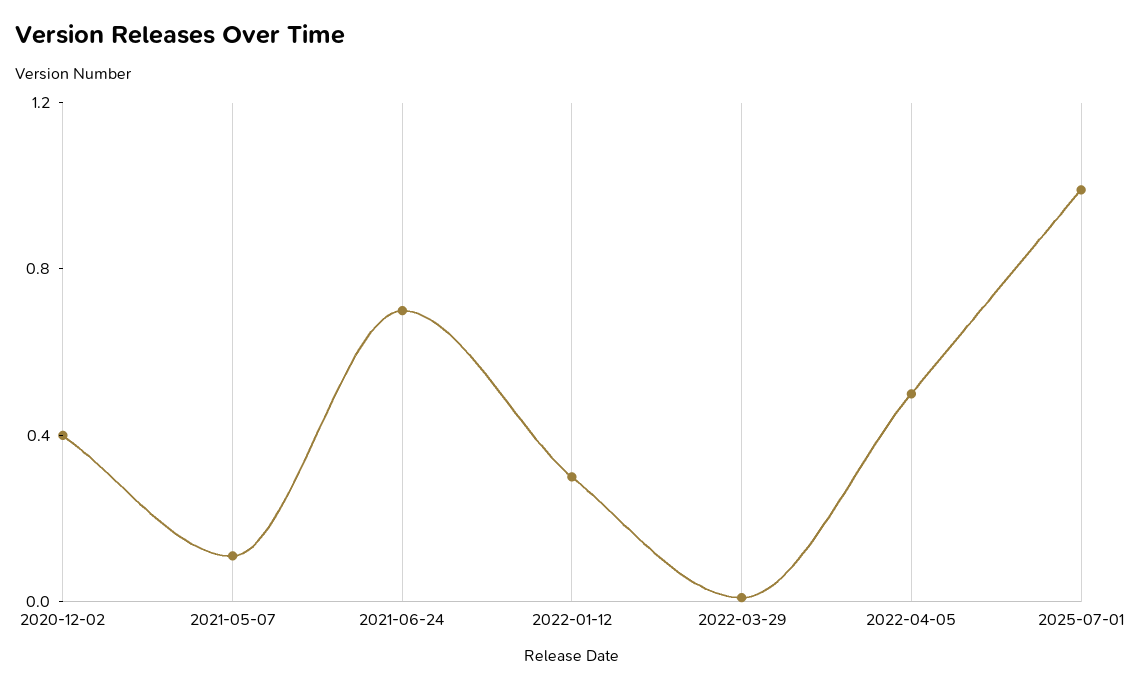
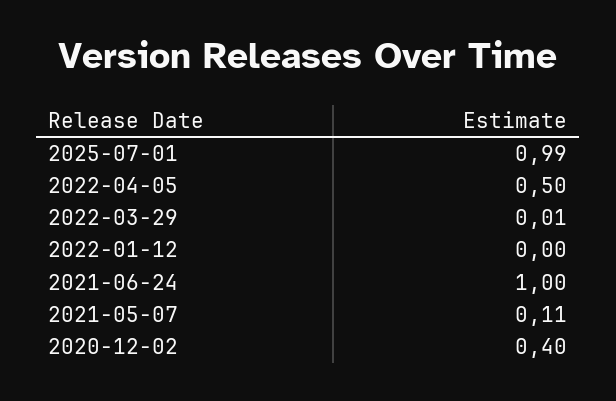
  {
    "2020-12-02": 0.4,
    "2021-05-07": 0.11,
-   "2021-06-24": 0.7,
+   "2021-06-24": 1,
-   "2022-01-12": 0.3,
+   "2022-01-12": 0,
    "2022-03-29": 0.01,
    "2022-04-05": 0.5,
    "2025-07-01": 0.99
  }

